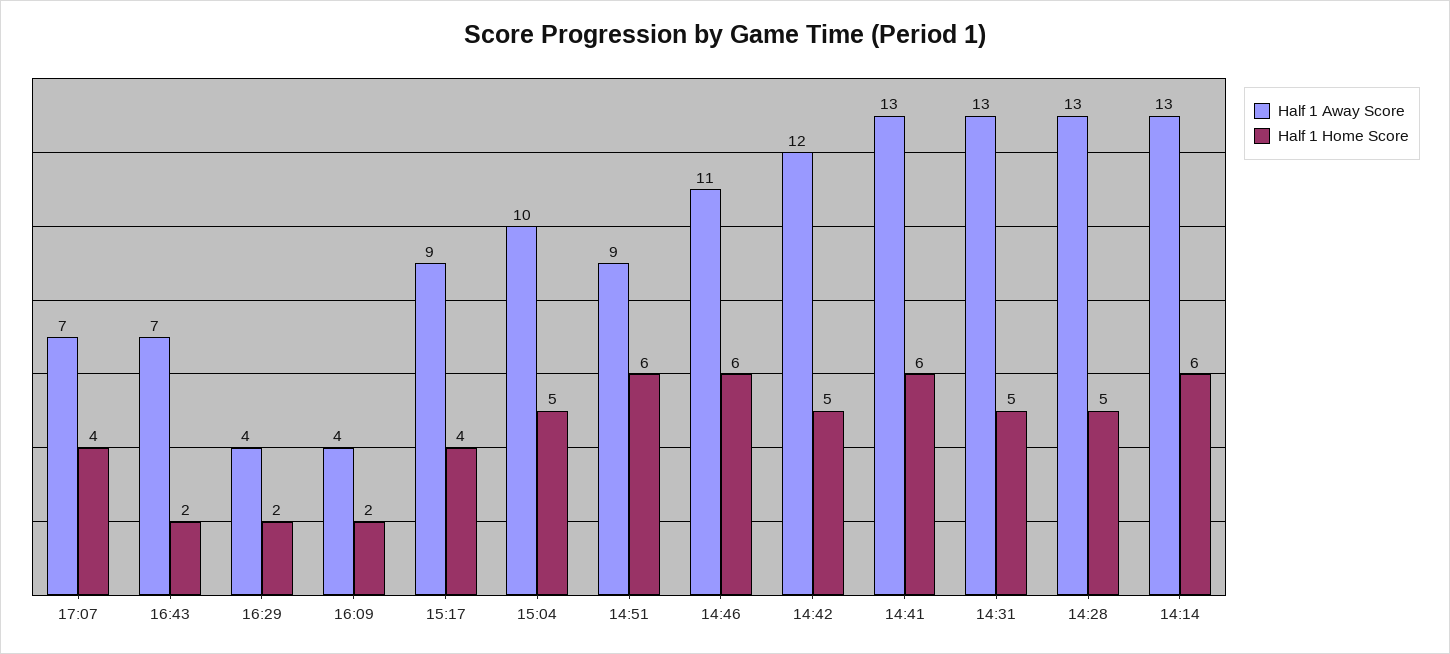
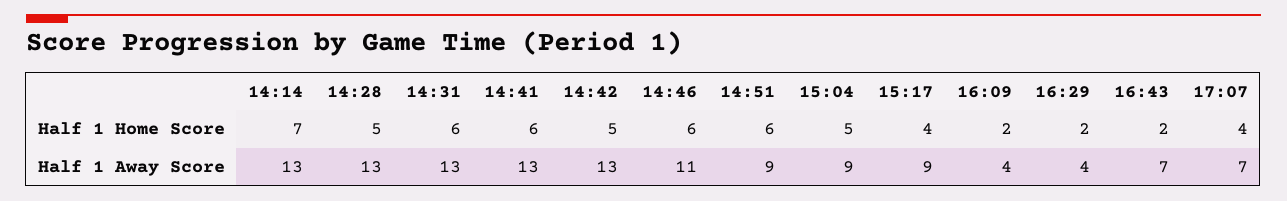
  {
    "Half 1 Away Score": {
      "17:07": 7,
      "16:43": 7,
      "16:29": 4,
      "16:09": 4,
      "15:17": 9,
-     "15:04": 10,
+     "15:04": 9,
      "14:51": 9,
      "14:46": 11,
-     "14:42": 12,
+     "14:42": 13,
      "14:41": 13,
      "14:31": 13,
      "14:28": 13,
      "14:14": 13
    },
    "Half 1 Home Score": {
      "17:07": 4,
      "16:43": 2,
      "16:29": 2,
      "16:09": 2,
      "15:17": 4,
      "15:04": 5,
      "14:51": 6,
      "14:46": 6,
      "14:42": 5,
      "14:41": 6,
-     "14:31": 5,
+     "14:31": 6,
      "14:28": 5,
-     "14:14": 6
+     "14:14": 7
    }
  }

